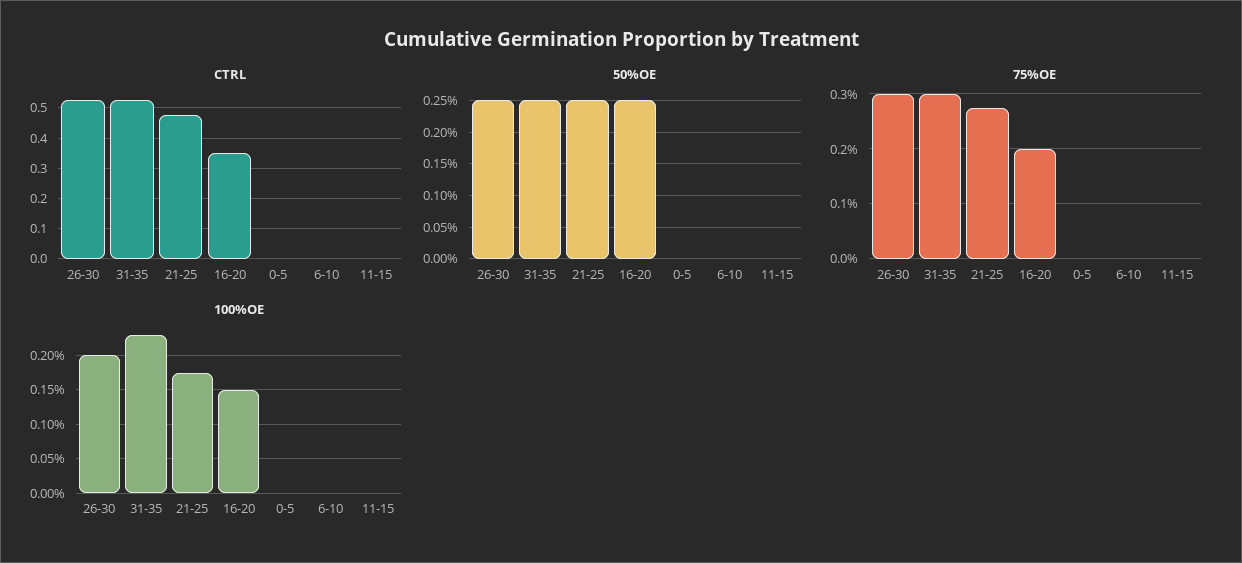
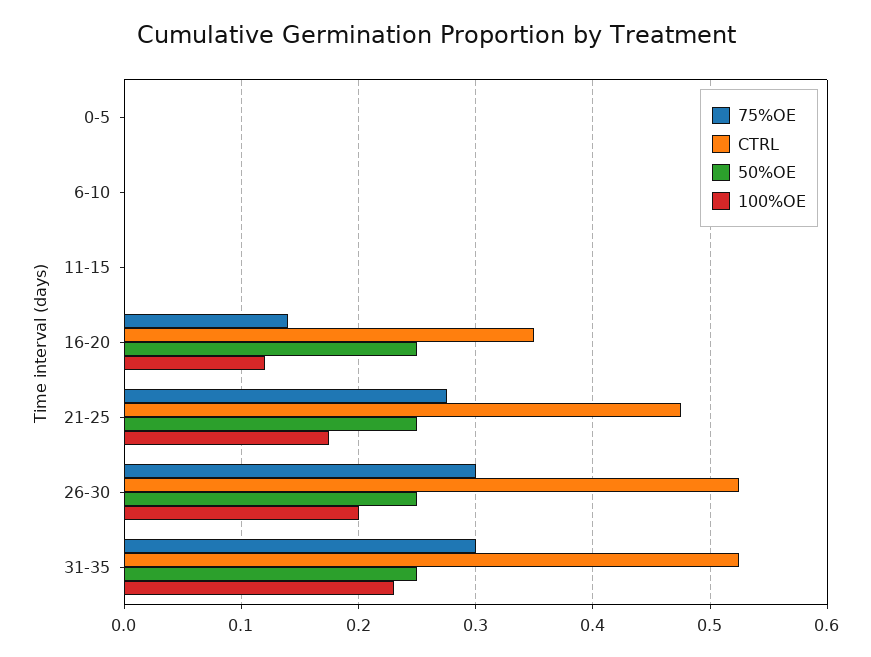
  {
    "CTRL": {
      "26-30": 0.53,
      "31-35": 0.53,
      "21-25": 0.48,
      "16-20": 0.35,
      "0-5": 0,
      "6-10": 0,
      "11-15": 0
    },
    "50%OE": {
      "26-30": 0.25,
      "31-35": 0.25,
      "21-25": 0.25,
      "16-20": 0.25,
      "0-5": 0,
      "6-10": 0,
      "11-15": 0
    },
    "75%OE": {
      "26-30": 0.3,
      "31-35": 0.3,
      "21-25": 0.28,
-     "16-20": 0.2,
+     "16-20": 0.14,
      "0-5": 0,
      "6-10": 0,
      "11-15": 0
    },
    "100%OE": {
      "26-30": 0.2,
      "31-35": 0.23,
      "21-25": 0.18,
-     "16-20": 0.15,
+     "16-20": 0.12,
      "0-5": 0,
      "6-10": 0,
      "11-15": 0
    }
  }

